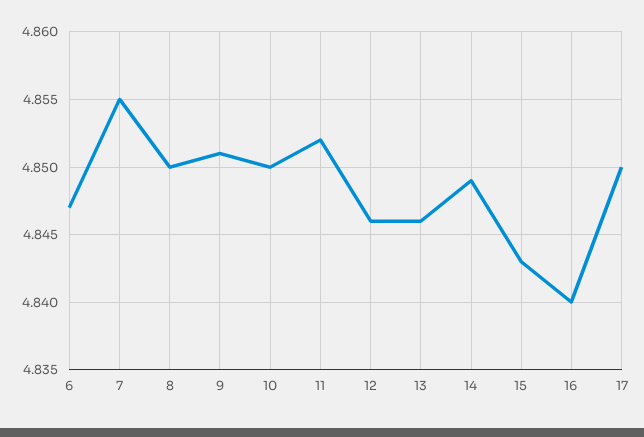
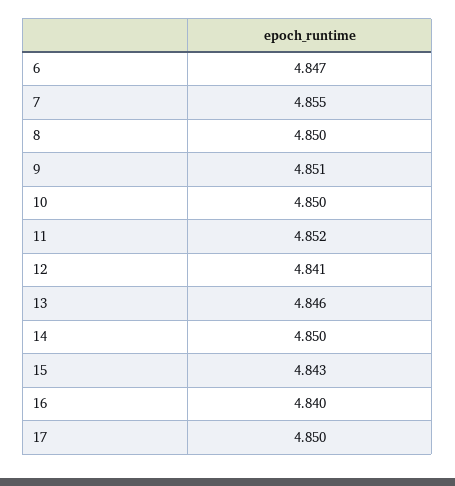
  {
    "6": 4.847,
    "7": 4.855,
    "8": 4.85,
    "9": 4.851,
    "10": 4.85,
    "11": 4.852,
-   "12": 4.846,
+   "12": 4.841,
    "13": 4.846,
-   "14": 4.849,
+   "14": 4.85,
    "15": 4.843,
    "16": 4.84,
    "17": 4.85
  }

